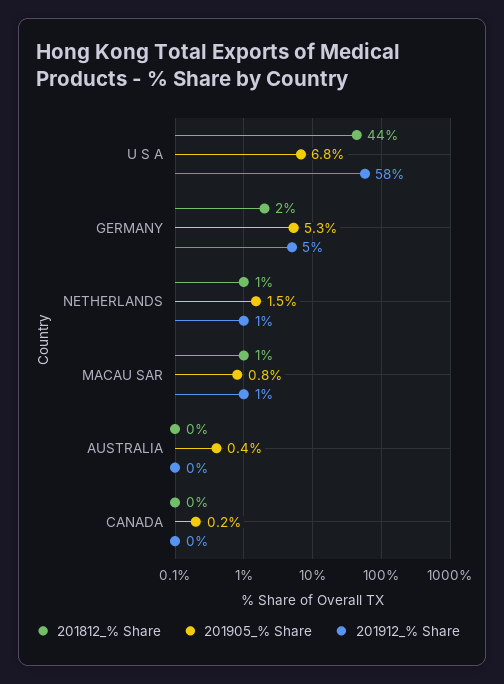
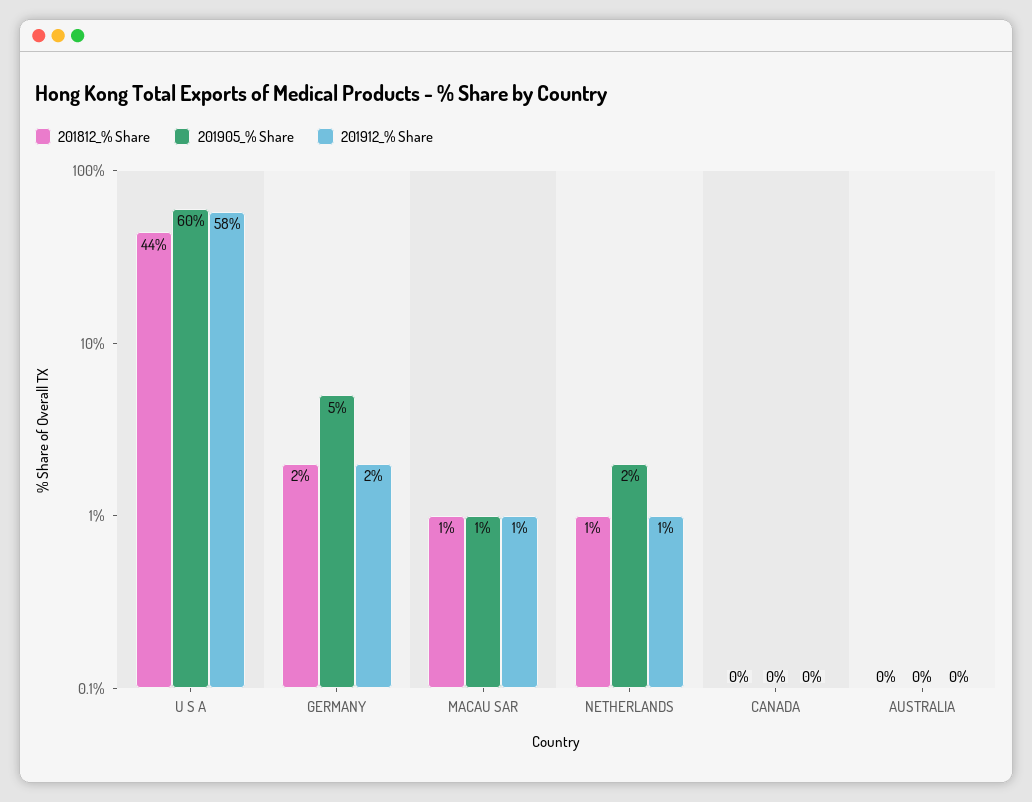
  {
    "201812_% Share": {
      "U S A": 44,
      "GERMANY": 2,
      "NETHERLANDS": 1,
      "MACAU SAR": 1,
      "AUSTRALIA": 0,
      "CANADA": 0
    },
    "201905_% Share": {
-     "U S A": 6.8,
+     "U S A": 60,
      "GERMANY": 5.3,
      "NETHERLANDS": 1.5,
      "MACAU SAR": 0.8,
      "AUSTRALIA": 0.4,
      "CANADA": 0.2
    },
    "201912_% Share": {
      "U S A": 58,
-     "GERMANY": 5,
+     "GERMANY": 2,
      "NETHERLANDS": 1,
      "MACAU SAR": 1,
      "AUSTRALIA": 0,
      "CANADA": 0
    }
  }

